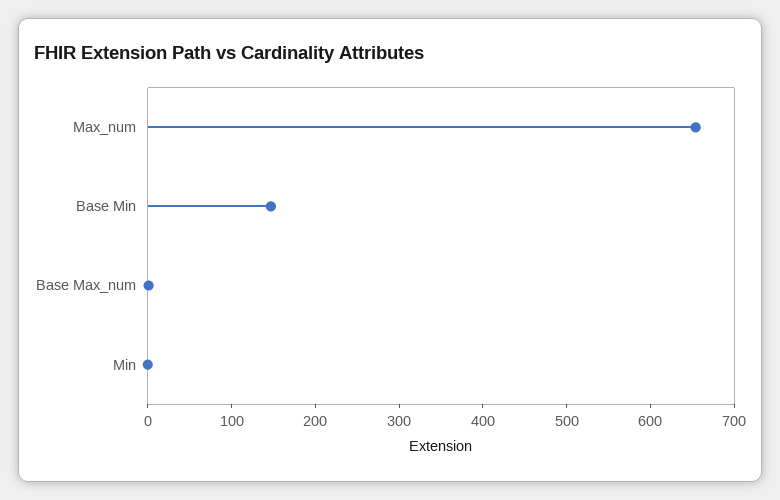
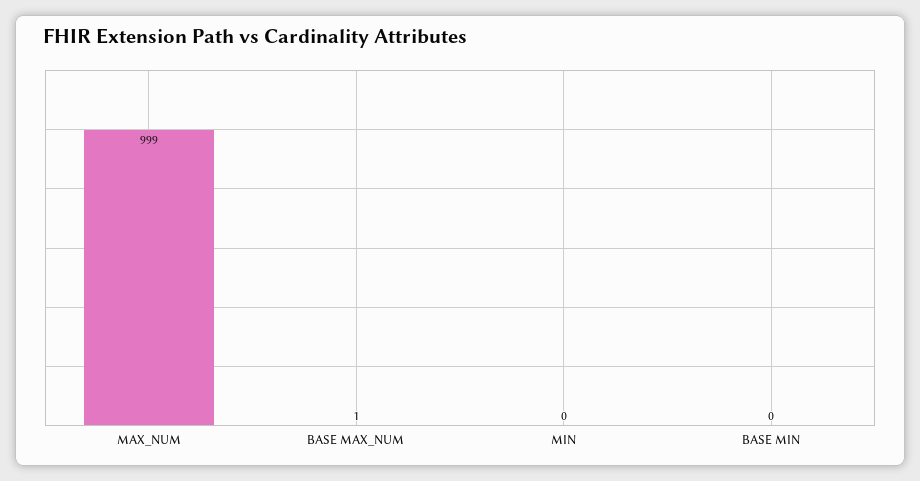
  {
-   "Max_num": 660,
+   "Max_num": 999,
-   "Base Min": 140,
+   "Base Min": 0,
    "Base Max_num": 1,
    "Min": 0
  }

